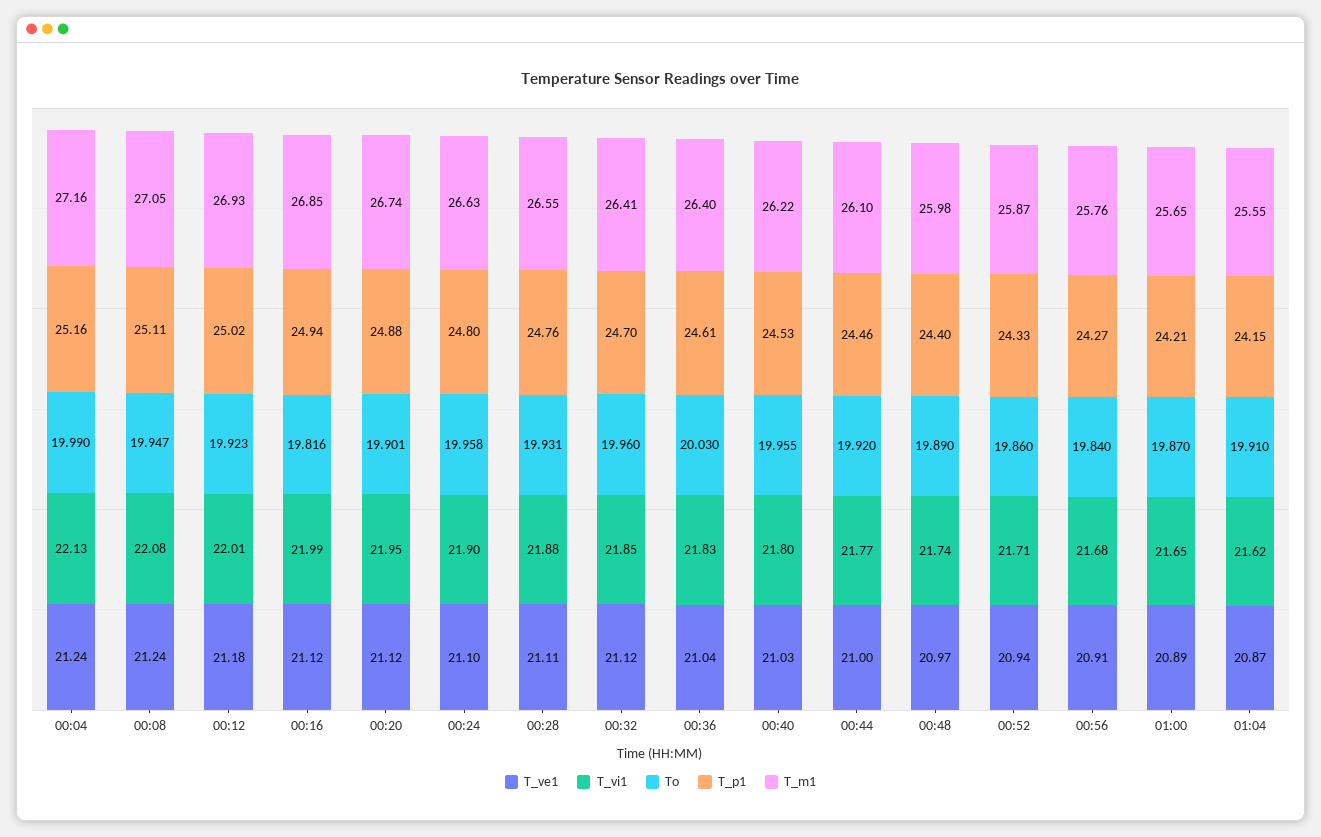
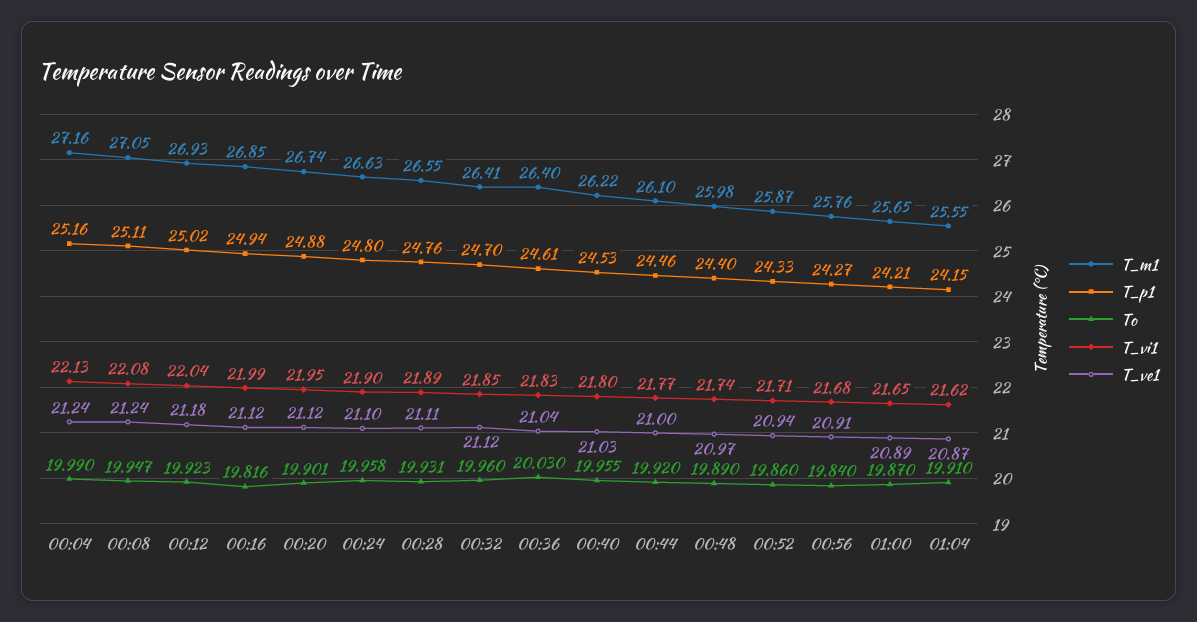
  {
    "T_ve1": {
      "00:04": 21.24,
      "00:08": 21.24,
      "00:12": 21.18,
      "00:16": 21.12,
      "00:20": 21.12,
      "00:24": 21.1,
      "00:28": 21.11,
      "00:32": 21.12,
      "00:36": 21.04,
      "00:40": 21.03,
      "00:44": 21,
      "00:48": 20.97,
      "00:52": 20.94,
      "00:56": 20.91,
      "01:00": 20.89,
      "01:04": 20.87
    },
    "T_vi1": {
      "00:04": 22.13,
      "00:08": 22.08,
-     "00:12": 22.01,
+     "00:12": 22.04,
      "00:16": 21.99,
      "00:20": 21.95,
      "00:24": 21.9,
-     "00:28": 21.88,
+     "00:28": 21.89,
      "00:32": 21.85,
      "00:36": 21.83,
      "00:40": 21.8,
      "00:44": 21.77,
      "00:48": 21.74,
      "00:52": 21.71,
      "00:56": 21.68,
      "01:00": 21.65,
      "01:04": 21.62
    },
    "To": {
      "00:04": 19.99,
      "00:08": 19.947,
      "00:12": 19.923,
      "00:16": 19.816,
      "00:20": 19.901,
      "00:24": 19.958,
      "00:28": 19.931,
      "00:32": 19.96,
      "00:36": 20.03,
      "00:40": 19.955,
      "00:44": 19.92,
      "00:48": 19.89,
      "00:52": 19.86,
      "00:56": 19.84,
      "01:00": 19.87,
      "01:04": 19.91
    },
    "T_p1": {
      "00:04": 25.16,
      "00:08": 25.11,
      "00:12": 25.02,
      "00:16": 24.94,
      "00:20": 24.88,
      "00:24": 24.8,
      "00:28": 24.76,
      "00:32": 24.7,
      "00:36": 24.61,
      "00:40": 24.53,
      "00:44": 24.46,
      "00:48": 24.4,
      "00:52": 24.33,
      "00:56": 24.27,
      "01:00": 24.21,
      "01:04": 24.15
    },
    "T_m1": {
      "00:04": 27.16,
      "00:08": 27.05,
      "00:12": 26.93,
      "00:16": 26.85,
      "00:20": 26.74,
      "00:24": 26.63,
      "00:28": 26.55,
      "00:32": 26.41,
      "00:36": 26.4,
      "00:40": 26.22,
      "00:44": 26.1,
      "00:48": 25.98,
      "00:52": 25.87,
      "00:56": 25.76,
      "01:00": 25.65,
      "01:04": 25.55
    }
  }

